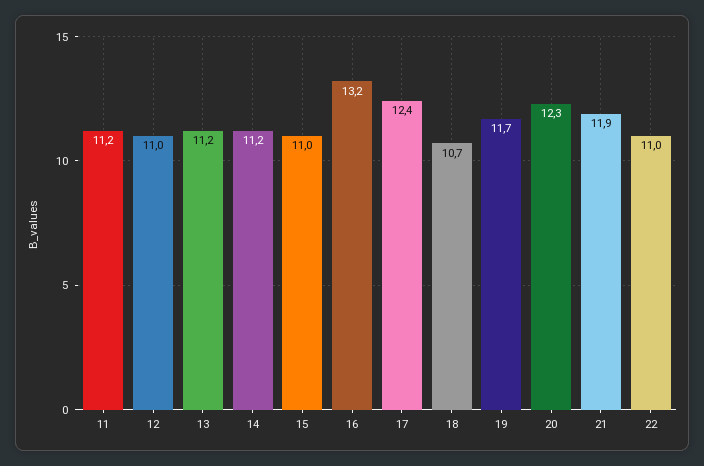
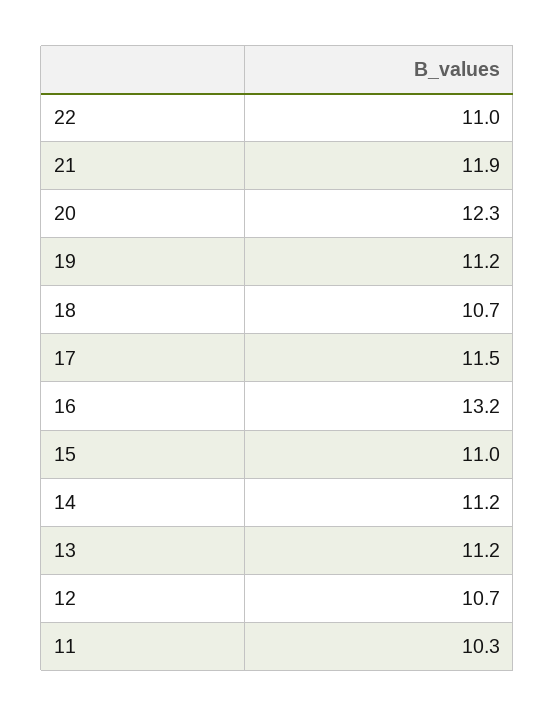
  {
-   "11": 11.2,
+   "11": 10.3,
-   "12": 11,
+   "12": 10.7,
    "13": 11.2,
    "14": 11.2,
    "15": 11,
    "16": 13.2,
-   "17": 12.4,
+   "17": 11.5,
    "18": 10.7,
-   "19": 11.7,
+   "19": 11.2,
    "20": 12.3,
    "21": 11.9,
    "22": 11
  }

